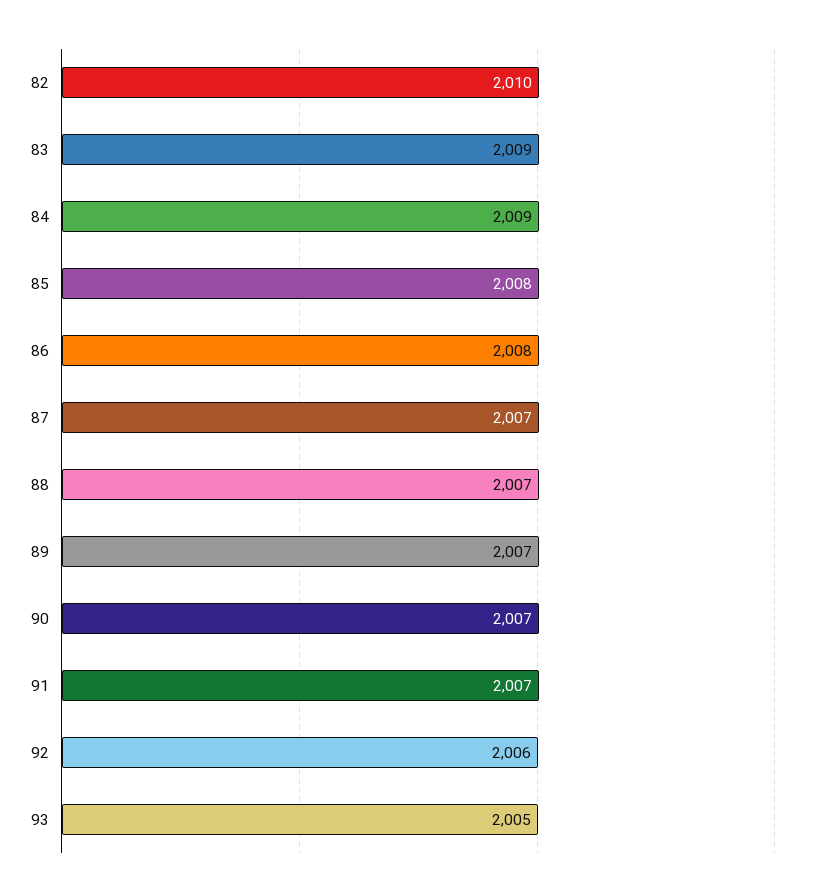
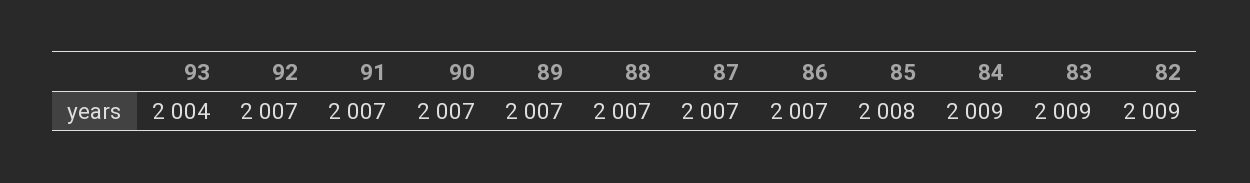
  {
-   "82": 2010,
+   "82": 2009,
    "83": 2009,
    "84": 2009,
    "85": 2008,
-   "86": 2008,
+   "86": 2007,
    "87": 2007,
    "88": 2007,
    "89": 2007,
    "90": 2007,
    "91": 2007,
-   "92": 2006,
+   "92": 2007,
-   "93": 2005
+   "93": 2004
  }

